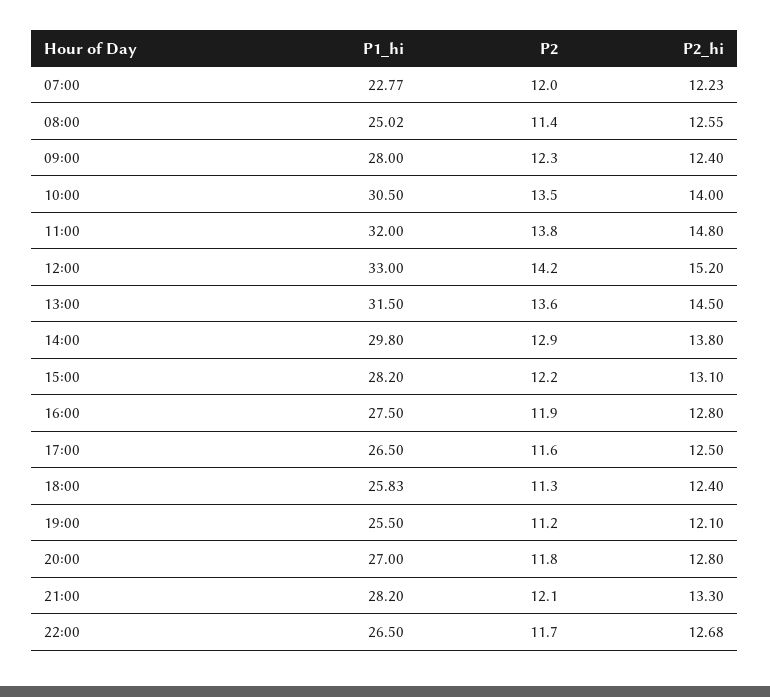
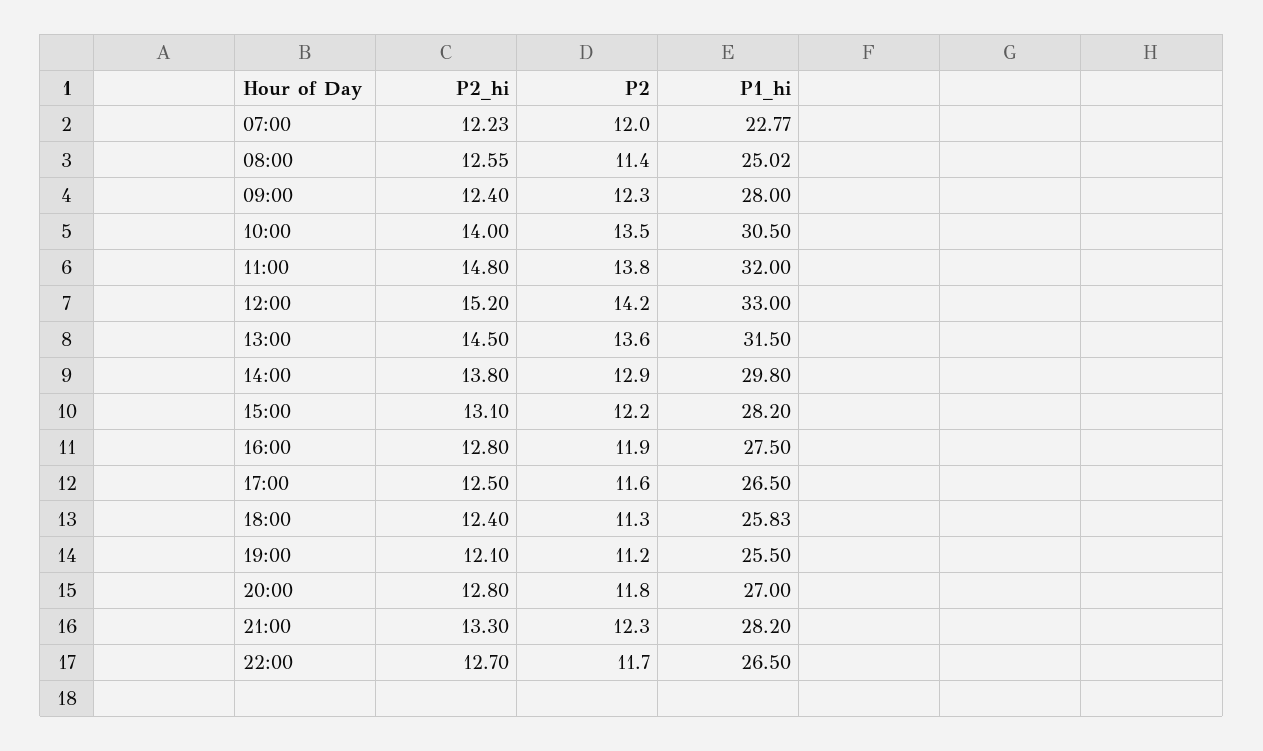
  {
    "P1_hi": {
      "07:00": 22.77,
      "08:00": 25.02,
      "09:00": 28,
      "10:00": 30.5,
      "11:00": 32,
      "12:00": 33,
      "13:00": 31.5,
      "14:00": 29.8,
      "15:00": 28.2,
      "16:00": 27.5,
      "17:00": 26.5,
      "18:00": 25.83,
      "19:00": 25.5,
      "20:00": 27,
      "21:00": 28.2,
      "22:00": 26.5
    },
    "P2": {
      "07:00": 12,
      "08:00": 11.4,
      "09:00": 12.3,
      "10:00": 13.5,
      "11:00": 13.8,
      "12:00": 14.2,
      "13:00": 13.6,
      "14:00": 12.9,
      "15:00": 12.2,
      "16:00": 11.9,
      "17:00": 11.6,
      "18:00": 11.3,
      "19:00": 11.2,
      "20:00": 11.8,
-     "21:00": 12.1,
+     "21:00": 12.3,
      "22:00": 11.7
    },
    "P2_hi": {
      "07:00": 12.23,
      "08:00": 12.55,
      "09:00": 12.4,
      "10:00": 14,
      "11:00": 14.8,
      "12:00": 15.2,
      "13:00": 14.5,
      "14:00": 13.8,
      "15:00": 13.1,
      "16:00": 12.8,
      "17:00": 12.5,
      "18:00": 12.4,
      "19:00": 12.1,
      "20:00": 12.8,
      "21:00": 13.3,
-     "22:00": 12.68
+     "22:00": 12.7
    }
  }

